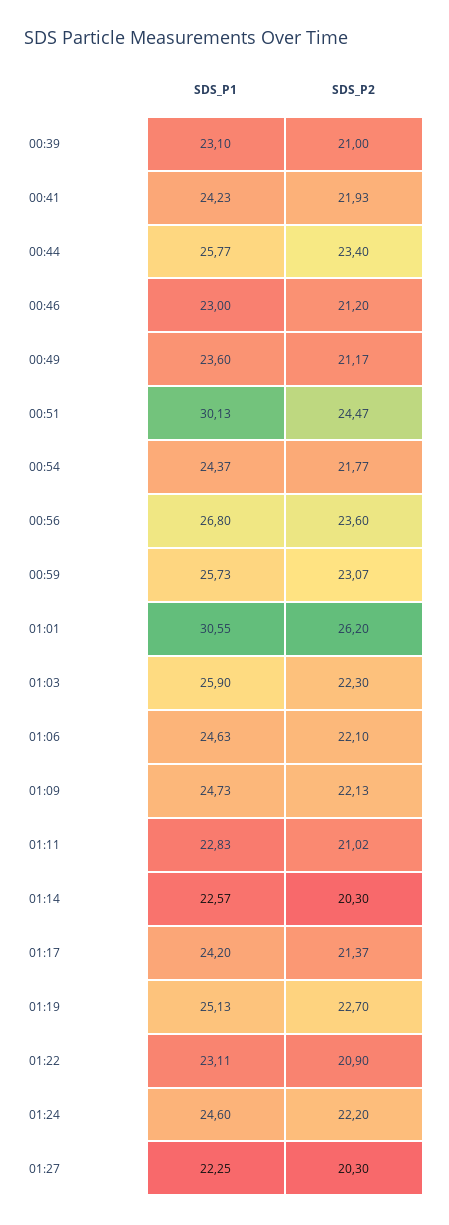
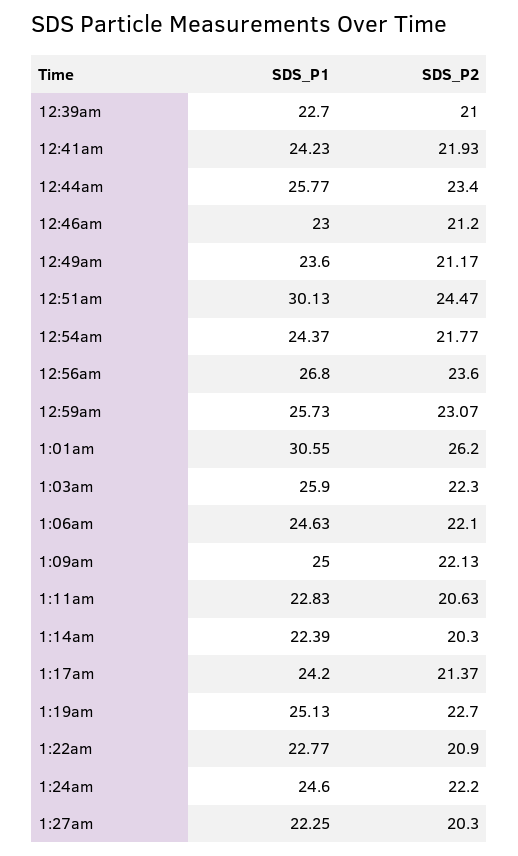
  {
    "SDS_P1": {
-     "00:39": 23.1,
+     "00:39": 22.7,
      "00:41": 24.23,
      "00:44": 25.77,
      "00:46": 23,
      "00:49": 23.6,
      "00:51": 30.13,
      "00:54": 24.37,
      "00:56": 26.8,
      "00:59": 25.73,
      "01:01": 30.55,
      "01:03": 25.9,
      "01:06": 24.63,
-     "01:09": 24.73,
+     "01:09": 25,
      "01:11": 22.83,
-     "01:14": 22.57,
+     "01:14": 22.39,
      "01:17": 24.2,
      "01:19": 25.13,
-     "01:22": 23.11,
+     "01:22": 22.77,
      "01:24": 24.6,
      "01:27": 22.25
    },
    "SDS_P2": {
      "00:39": 21,
      "00:41": 21.93,
      "00:44": 23.4,
      "00:46": 21.2,
      "00:49": 21.17,
      "00:51": 24.47,
      "00:54": 21.77,
      "00:56": 23.6,
      "00:59": 23.07,
      "01:01": 26.2,
      "01:03": 22.3,
      "01:06": 22.1,
      "01:09": 22.13,
-     "01:11": 21.02,
+     "01:11": 20.63,
      "01:14": 20.3,
      "01:17": 21.37,
      "01:19": 22.7,
      "01:22": 20.9,
      "01:24": 22.2,
      "01:27": 20.3
    }
  }

